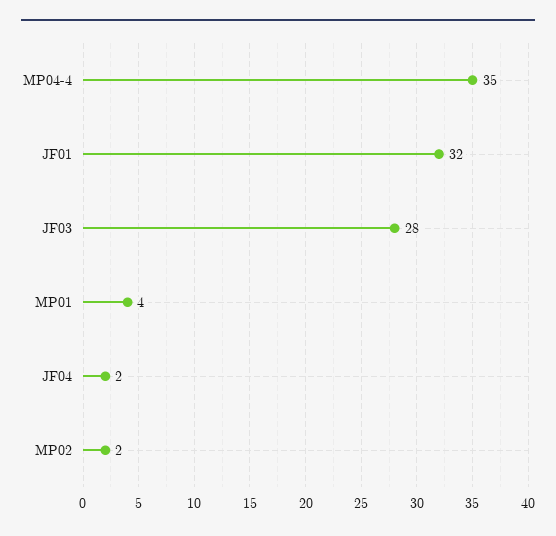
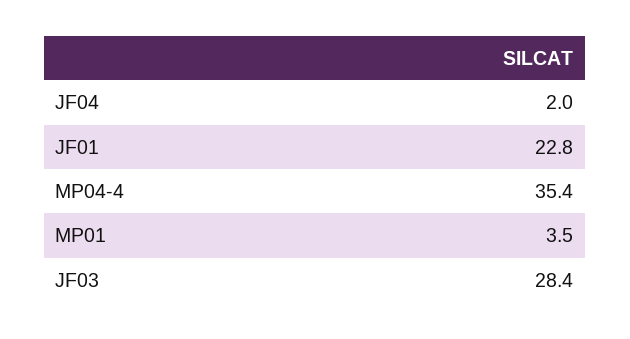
  {
    "MP04-4": 35.4,
-   "JF01": 32,
+   "JF01": 22.8,
    "JF03": 28.4,
    "MP01": 3.5,
-   "JF04": 2,
+   "JF04": 2
-   "MP02": 2
  }

